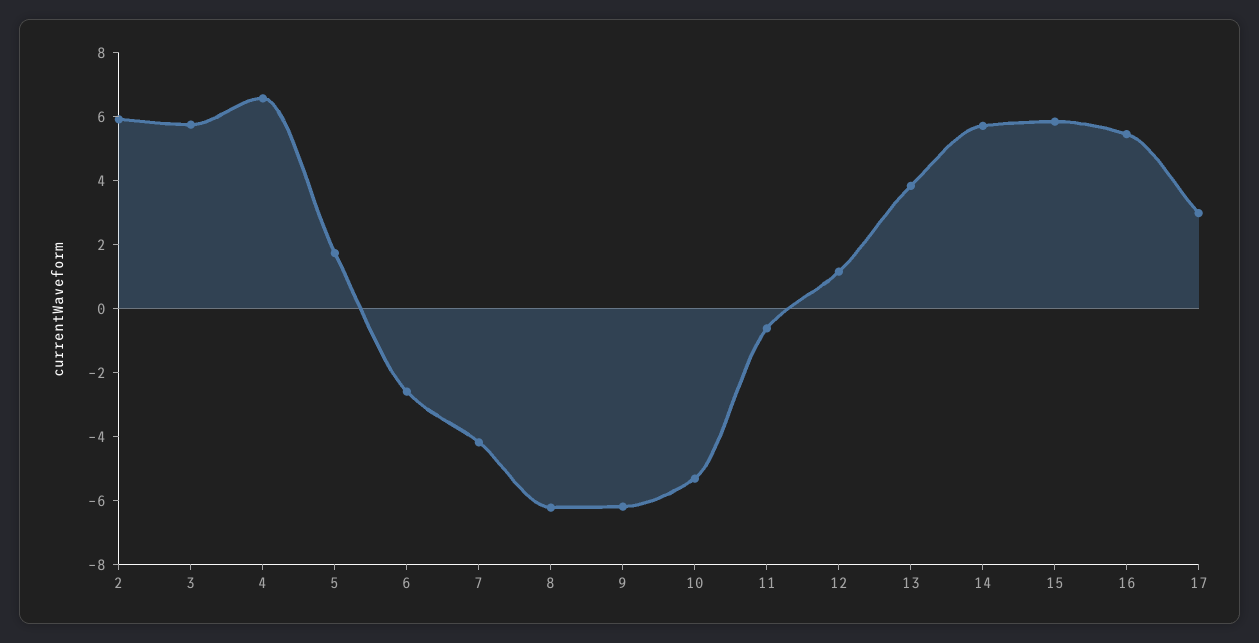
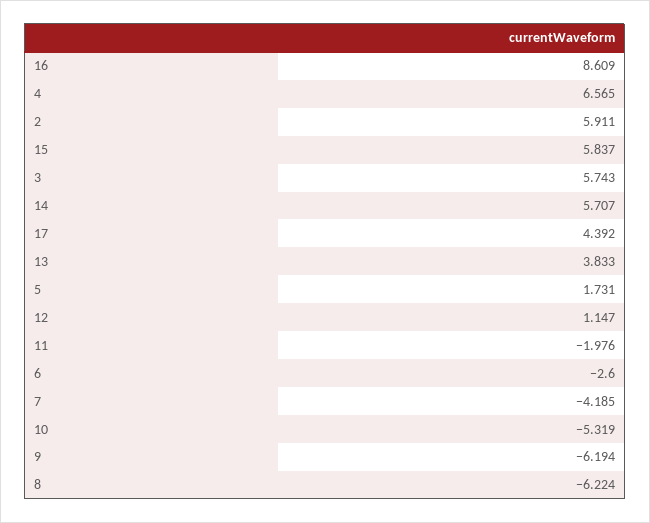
  {
    "2": 5.911,
    "3": 5.743,
    "4": 6.565,
    "5": 1.731,
    "6": -2.6,
    "7": -4.185,
    "8": -6.224,
    "9": -6.194,
    "10": -5.319,
-   "11": -0.5,
+   "11": -1.976,
    "12": 1.147,
    "13": 3.833,
    "14": 5.707,
    "15": 5.837,
-   "16": 5.5,
+   "16": 8.609,
-   "17": 3
+   "17": 4.392
  }

